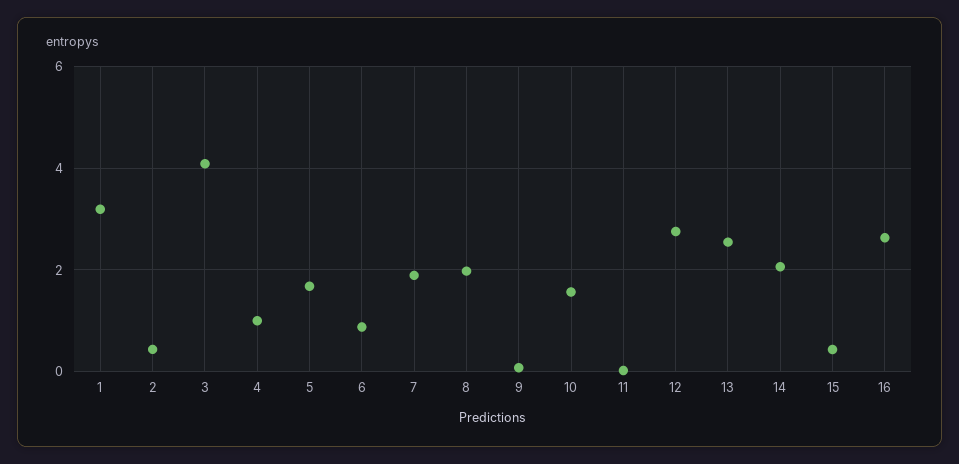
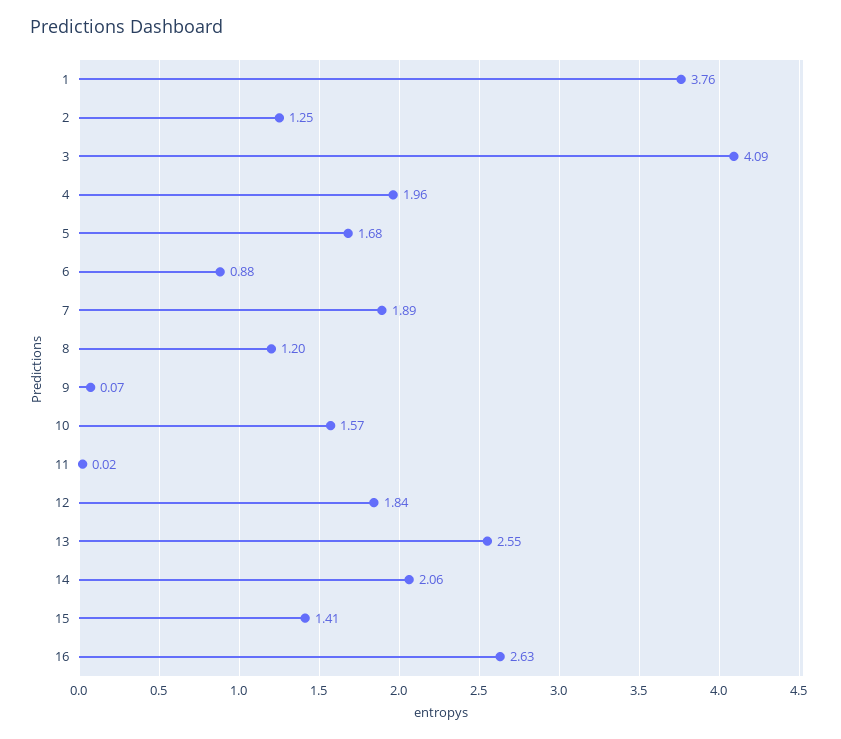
  {
-   "1": 3.2,
+   "1": 3.76,
-   "2": 0.4,
+   "2": 1.25,
    "3": 4.09,
-   "4": 1,
+   "4": 1.96,
    "5": 1.68,
    "6": 0.88,
    "7": 1.89,
-   "8": 2,
+   "8": 1.2,
    "9": 0.07,
    "10": 1.57,
    "11": 0.02,
-   "12": 2.8,
+   "12": 1.84,
    "13": 2.55,
    "14": 2.06,
-   "15": 0.4,
+   "15": 1.41,
    "16": 2.63
  }

